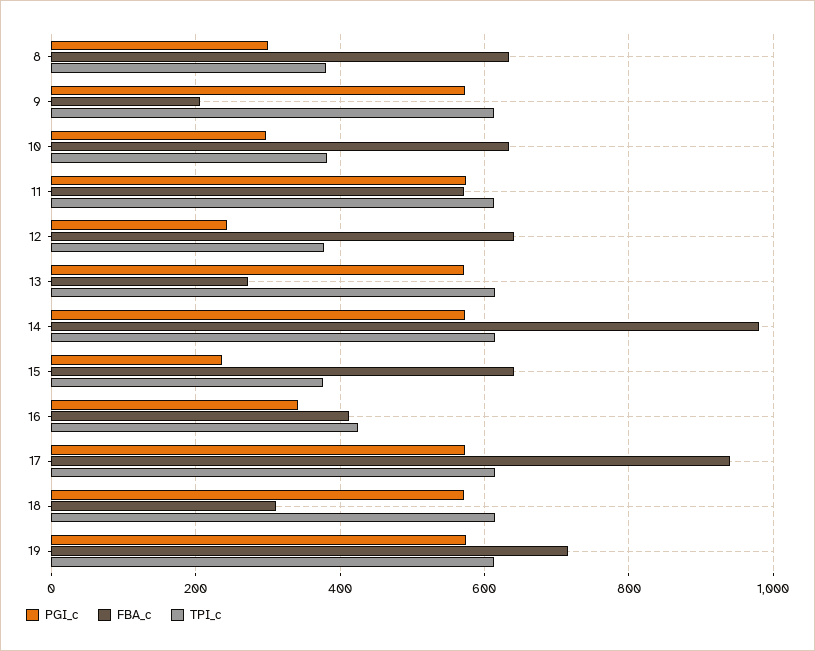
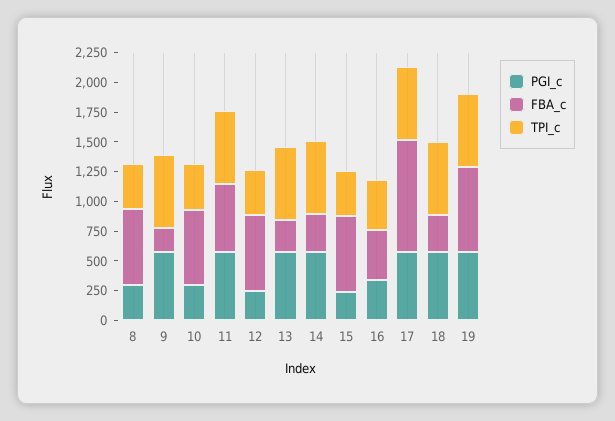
  {
    "PGI_c": {
      "8": 300,
      "9": 580,
      "10": 300,
      "11": 580,
      "12": 240,
      "13": 580,
      "14": 580,
      "15": 240,
      "16": 340,
      "17": 580,
      "18": 580,
      "19": 580
    },
    "FBA_c": {
      "8": 640,
      "9": 200,
      "10": 640,
      "11": 580,
      "12": 640,
      "13": 280,
-     "14": 980,
+     "14": 250,
      "15": 640,
      "16": 420,
      "17": 940,
      "18": 320,
      "19": 720
    },
    "TPI_c": {
      "8": 380,
      "9": 620,
      "10": 380,
      "11": 620,
      "12": 380,
      "13": 620,
      "14": 620,
      "15": 380,
      "16": 420,
      "17": 620,
      "18": 620,
      "19": 620
    }
  }

